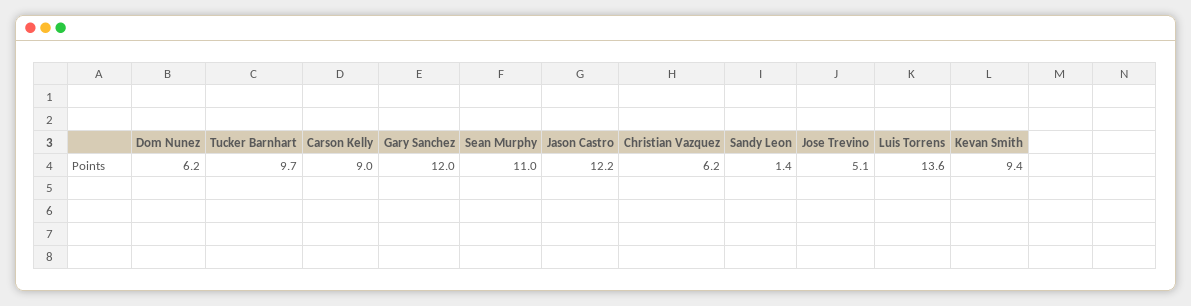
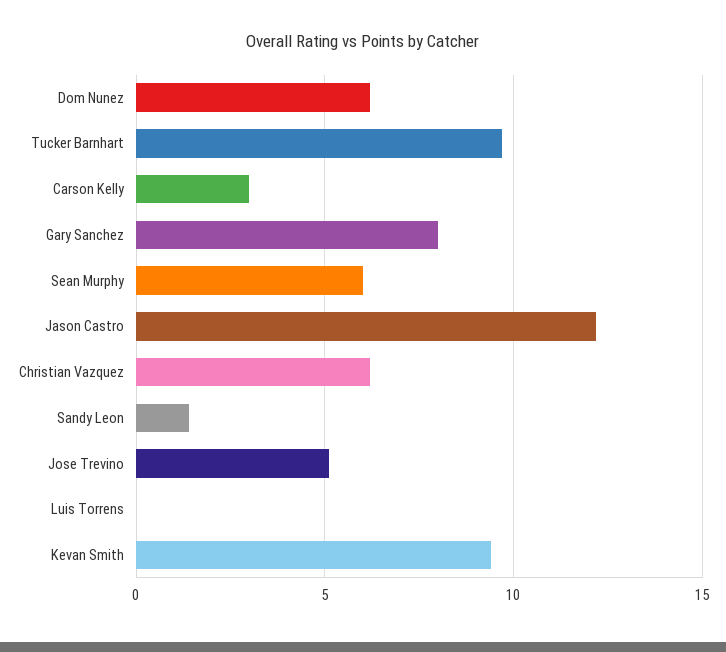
  {
    "Dom Nunez": 6.2,
    "Tucker Barnhart": 9.7,
-   "Carson Kelly": 9,
+   "Carson Kelly": 3,
-   "Gary Sanchez": 12,
+   "Gary Sanchez": 8,
-   "Sean Murphy": 11,
+   "Sean Murphy": 6,
    "Jason Castro": 12.2,
    "Christian Vazquez": 6.2,
    "Sandy Leon": 1.4,
    "Jose Trevino": 5.1,
-   "Luis Torrens": 13.6,
+   "Luis Torrens": 0,
    "Kevan Smith": 9.4
  }

